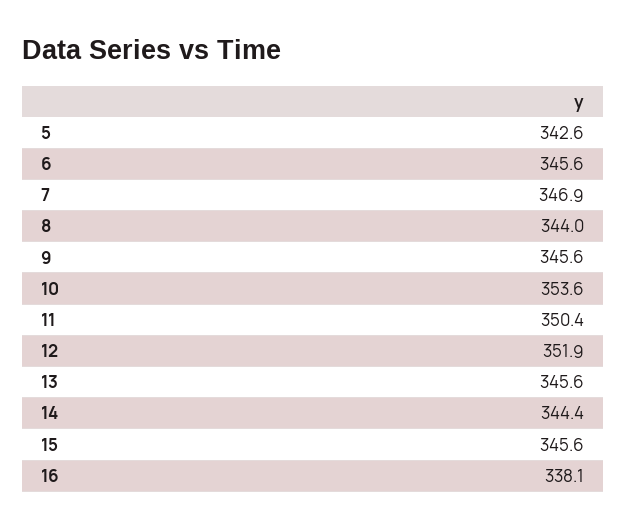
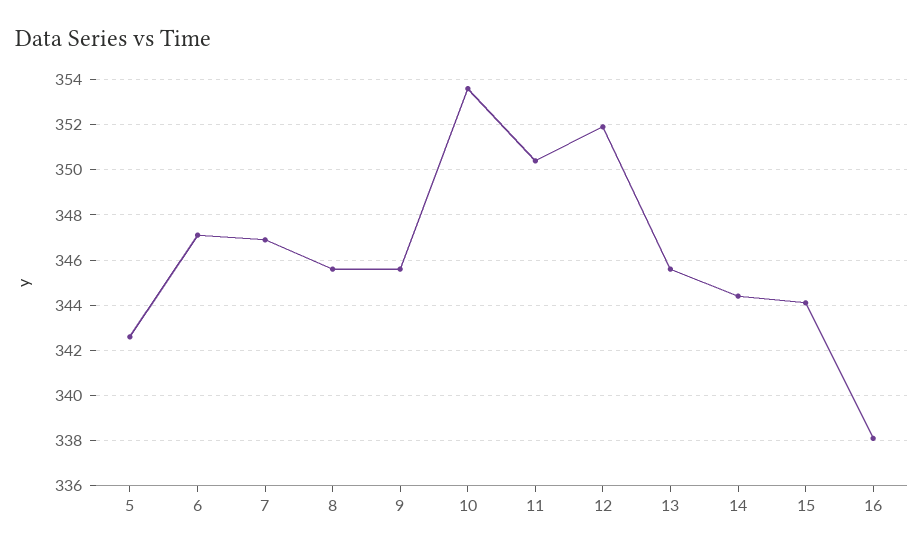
  {
    "5": 342.6,
-   "6": 345.6,
+   "6": 347,
    "7": 346.9,
-   "8": 344,
+   "8": 345.5,
    "9": 345.6,
    "10": 353.6,
    "11": 350.4,
    "12": 351.9,
    "13": 345.6,
    "14": 344.4,
-   "15": 345.6,
+   "15": 344,
    "16": 338.1
  }

